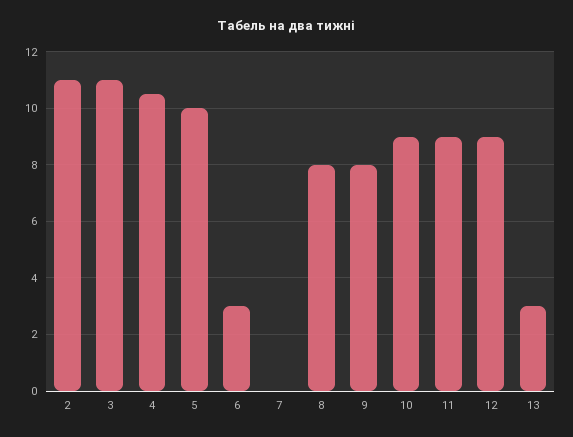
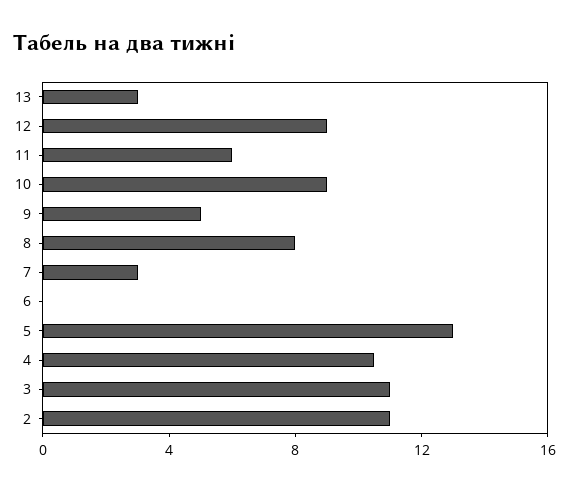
  {
    "2": 11,
    "3": 11,
    "4": 10.5,
-   "5": 10,
+   "5": 13,
-   "6": 3,
+   "6": 0,
-   "7": 0,
+   "7": 3,
    "8": 8,
-   "9": 8,
+   "9": 5,
    "10": 9,
-   "11": 9,
+   "11": 6,
    "12": 9,
    "13": 3
  }

